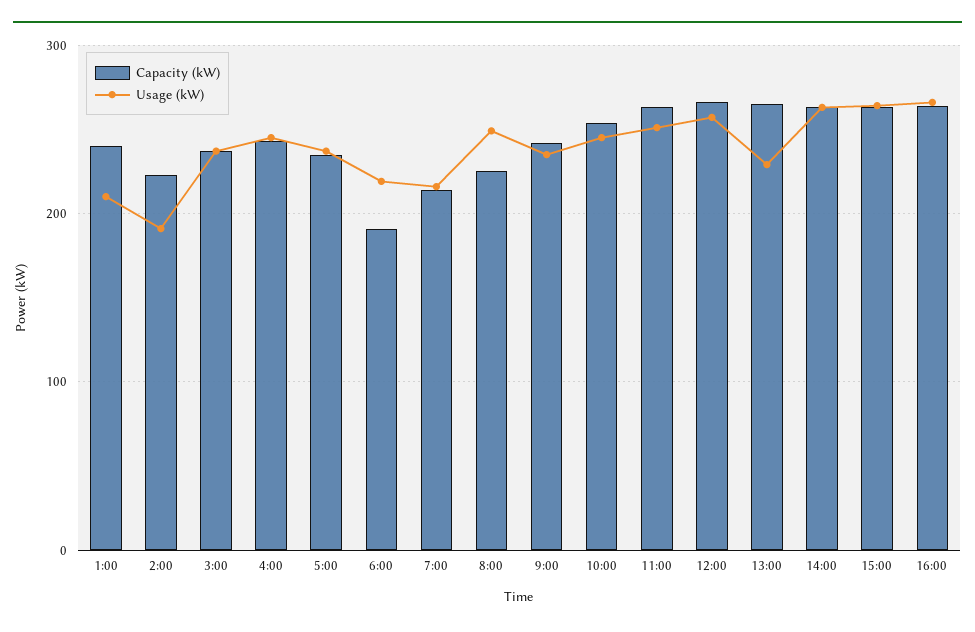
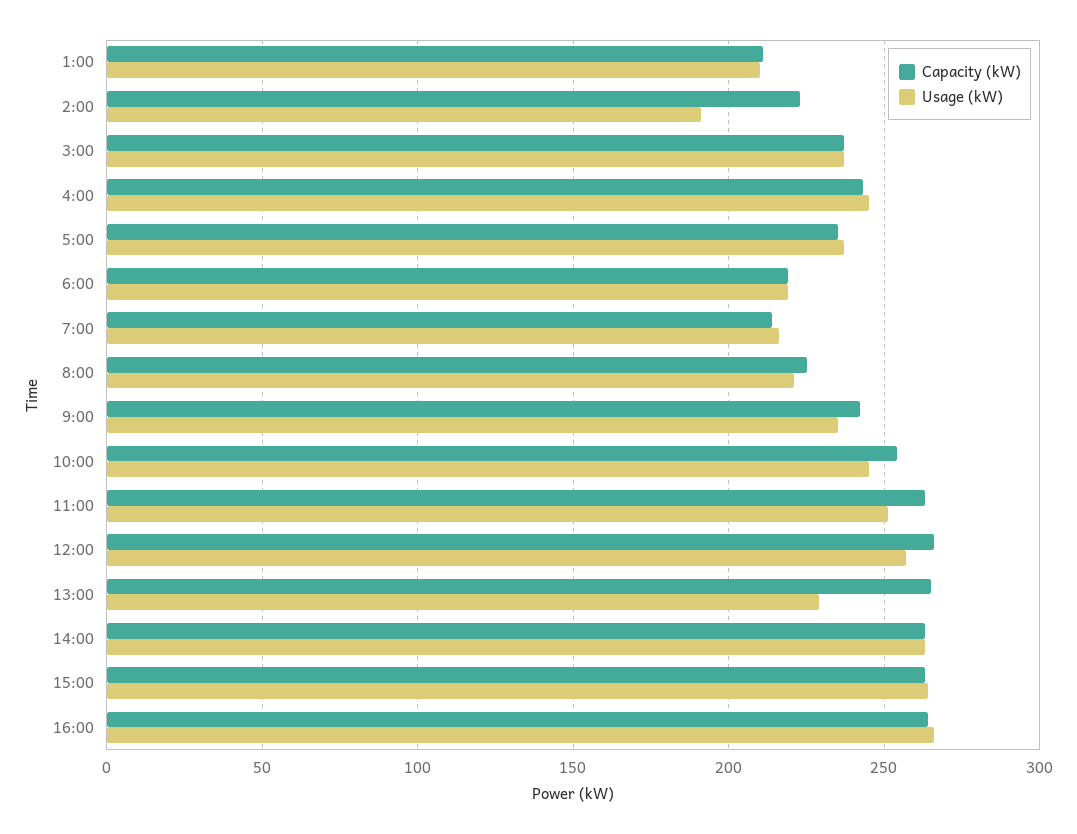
  {
    "Capacity (kW)": {
-     "1:00": 240,
+     "1:00": 210,
      "2:00": 225,
      "3:00": 235,
      "4:00": 245,
      "5:00": 235,
-     "6:00": 190,
+     "6:00": 220,
      "7:00": 215,
      "8:00": 225,
      "9:00": 240,
      "10:00": 255,
      "11:00": 265,
      "12:00": 265,
      "13:00": 265,
      "14:00": 265,
      "15:00": 265,
      "16:00": 265
    },
    "Usage (kW)": {
      "1:00": 210,
      "2:00": 190,
      "3:00": 235,
      "4:00": 245,
      "5:00": 235,
      "6:00": 220,
      "7:00": 215,
-     "8:00": 250,
+     "8:00": 220,
      "9:00": 235,
      "10:00": 245,
      "11:00": 250,
      "12:00": 255,
      "13:00": 230,
      "14:00": 265,
      "15:00": 265,
      "16:00": 265
    }
  }

